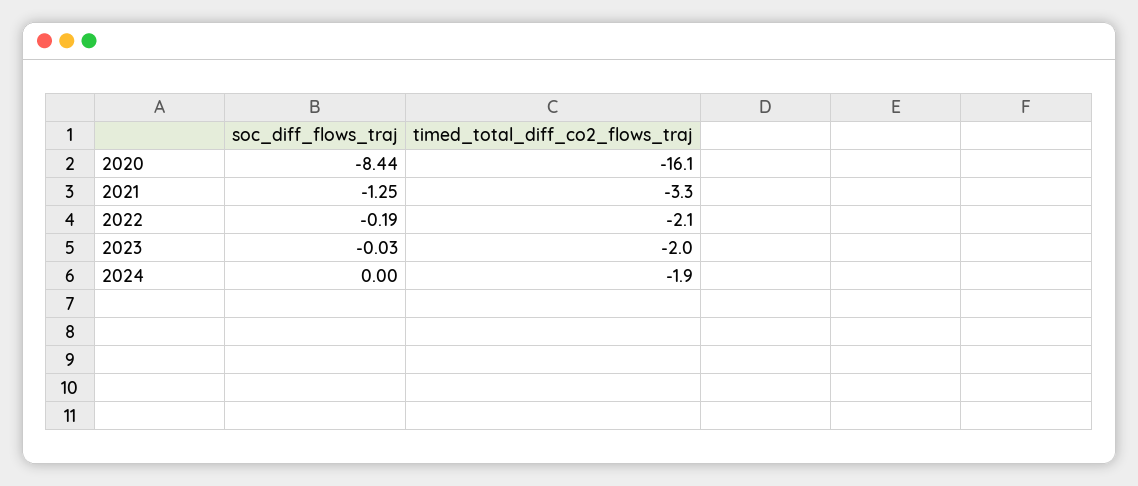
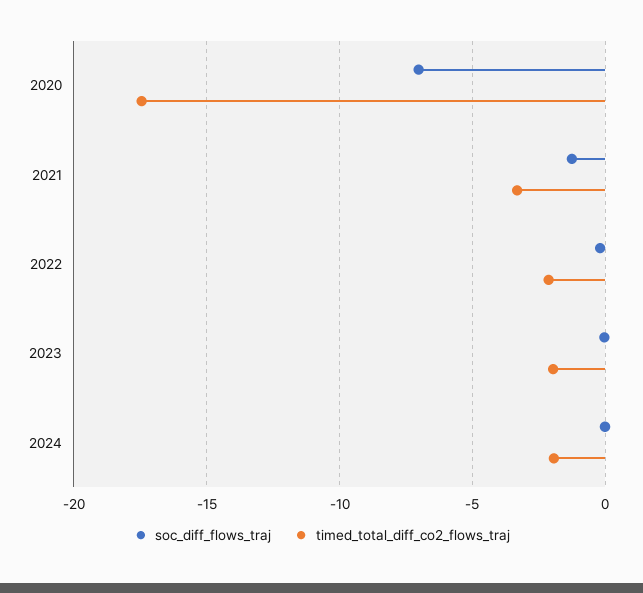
  {
    "soc_diff_flows_traj": {
-     "2020": -8.44,
+     "2020": -7,
      "2021": -1.25,
      "2022": -0.19,
      "2023": -0.03,
      "2024": 0
    },
    "timed_total_diff_co2_flows_traj": {
-     "2020": -16.1,
+     "2020": -17.5,
      "2021": -3.3,
      "2022": -2.1,
      "2023": -2,
      "2024": -1.9
    }
  }

